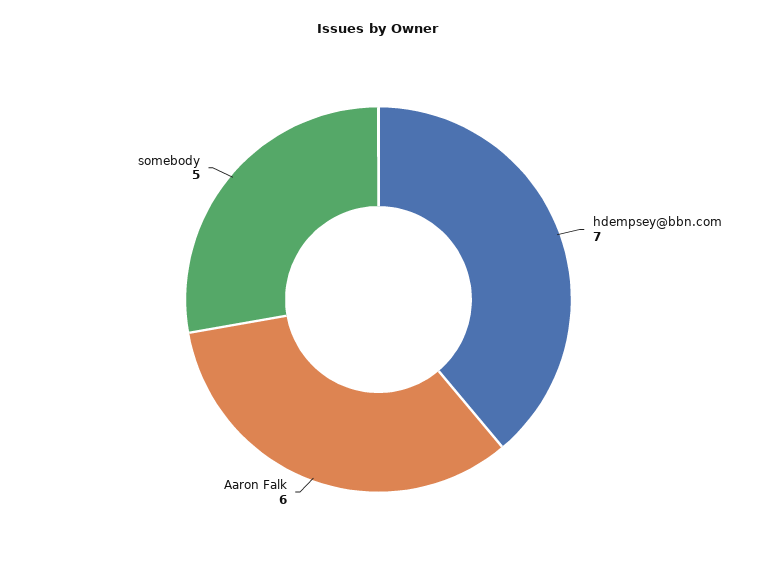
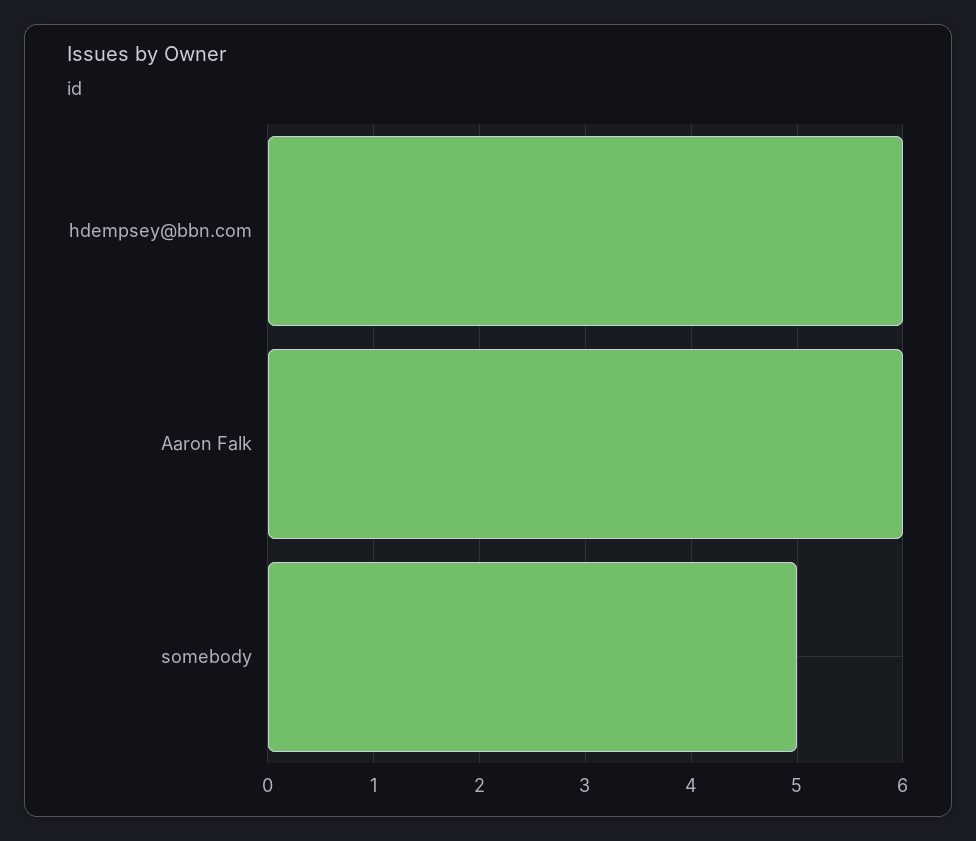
  {
-   "hdempsey@bbn.com": 7,
+   "hdempsey@bbn.com": 6,
    "Aaron Falk": 6,
    "somebody": 5
  }

